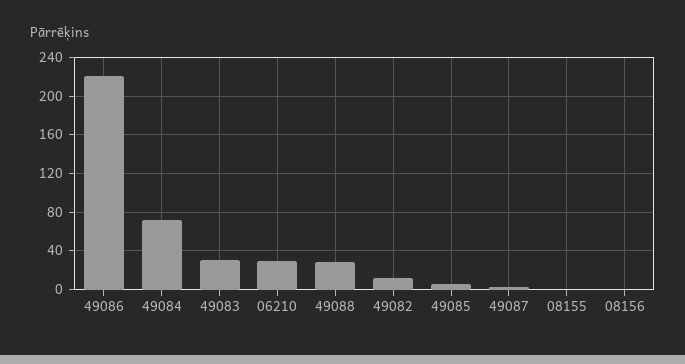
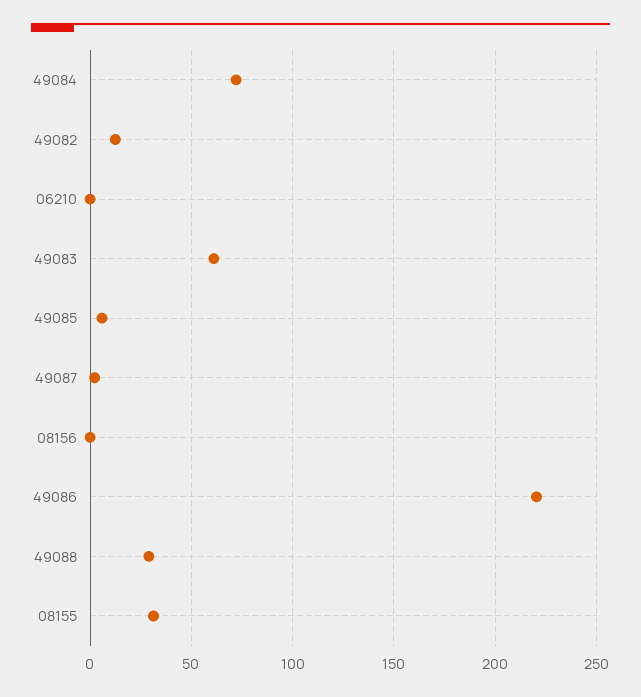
  {
    "49086": 220,
    "49084": 70,
-   "49083": 30,
+   "49083": 60,
-   "06210": 30,
+   "06210": 0,
    "49088": 30,
    "49082": 10,
    "49085": 5,
    "49087": 0,
-   "08155": 0,
+   "08155": 30,
    "08156": 0
  }

